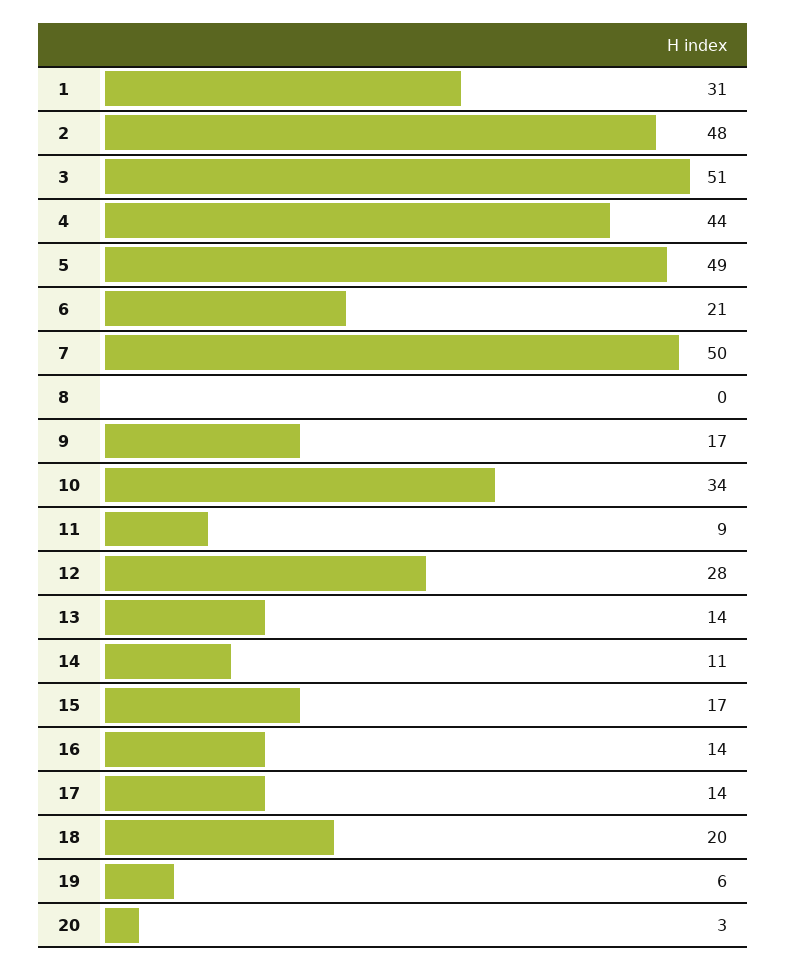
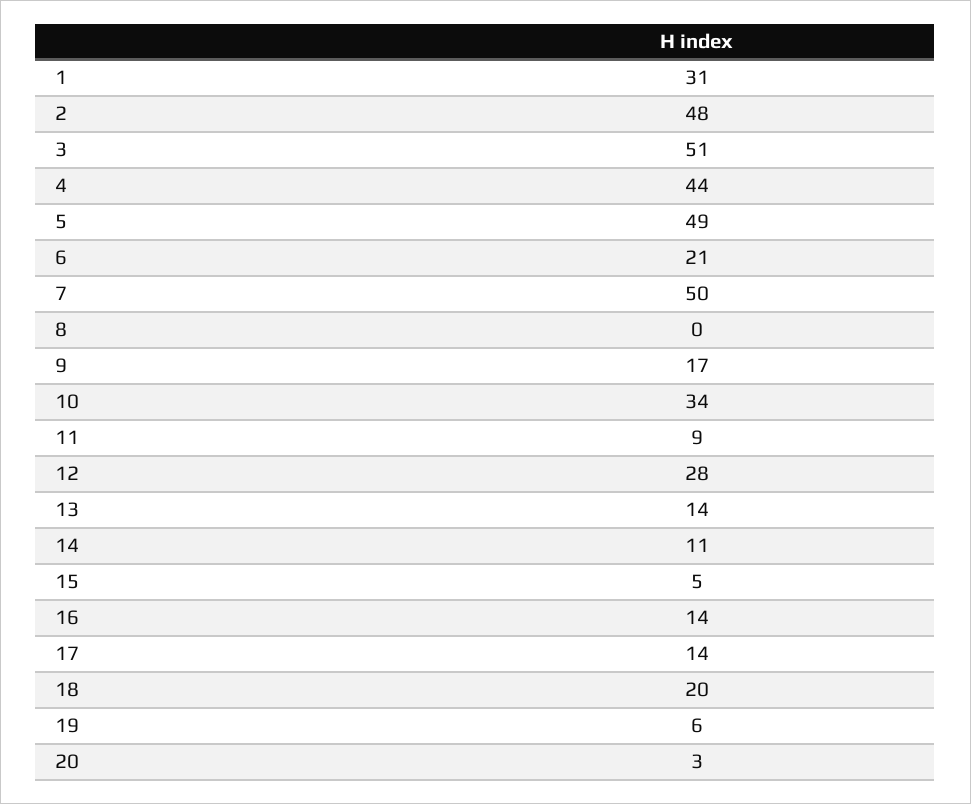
  {
    "1": 31,
    "2": 48,
    "3": 51,
    "4": 44,
    "5": 49,
    "6": 21,
    "7": 50,
    "8": 0,
    "9": 17,
    "10": 34,
    "11": 9,
    "12": 28,
    "13": 14,
    "14": 11,
-   "15": 17,
+   "15": 5,
    "16": 14,
    "17": 14,
    "18": 20,
    "19": 6,
    "20": 3
  }

